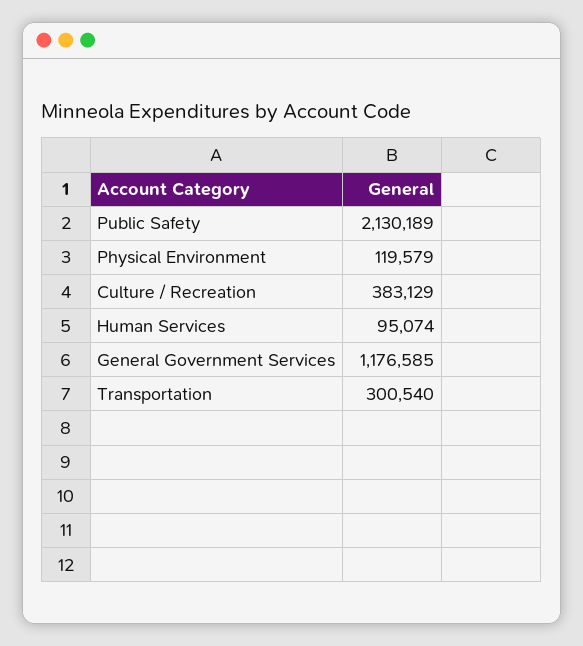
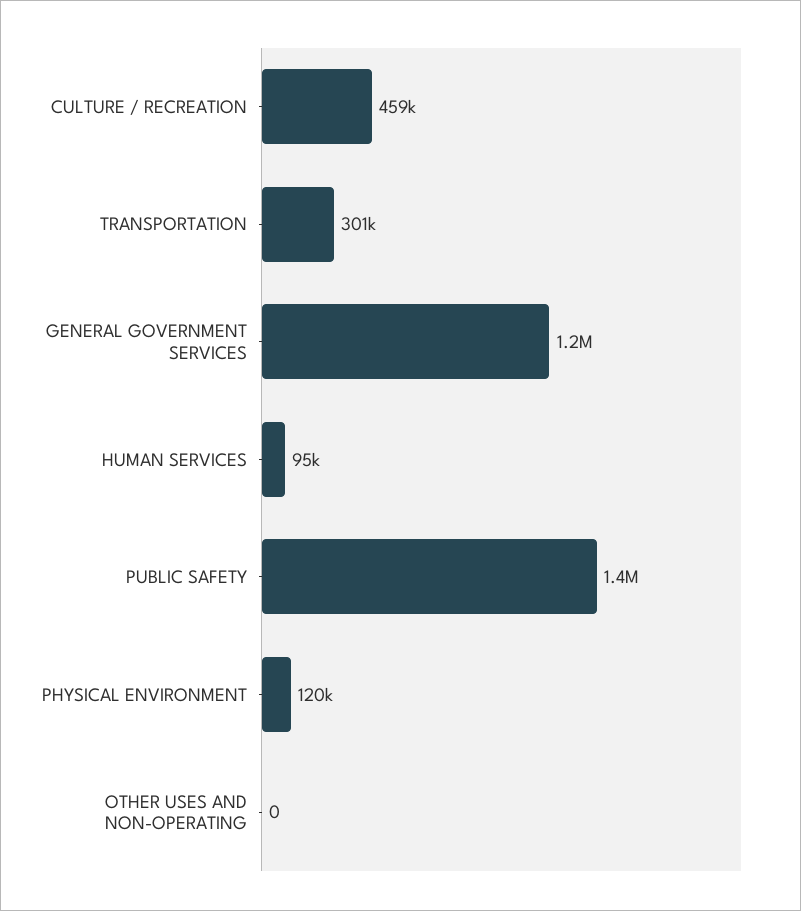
  {
-   "Public Safety": 2130189,
+   "Public Safety": 1400000,
    "Physical Environment": 119579,
-   "Culture / Recreation": 383129,
+   "Culture / Recreation": 459000,
    "Human Services": 95074,
    "General Government Services": 1176585,
-   "Transportation": 300540
+   "Transportation": 300540,
+   "OTHER USES AND NON-OPERATING": 0
  }

